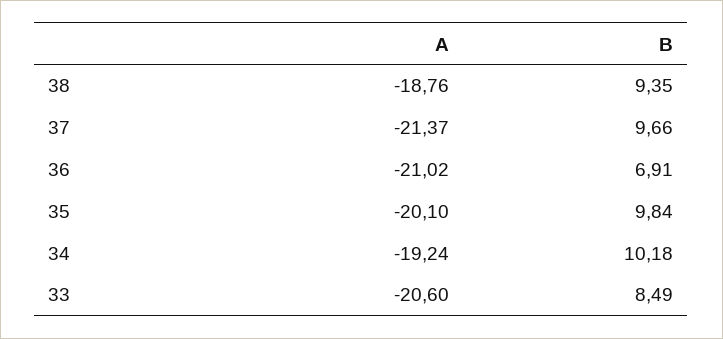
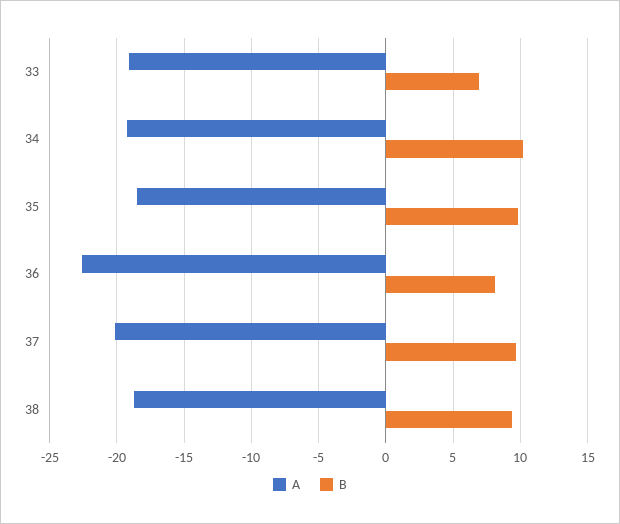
  {
    "A": {
      "38": -18.76,
-     "37": -21.37,
+     "37": -20,
-     "36": -21.02,
+     "36": -22.5,
-     "35": -20.1,
+     "35": -18.5,
      "34": -19.24,
-     "33": -20.6
+     "33": -19
    },
    "B": {
      "38": 9.35,
      "37": 9.66,
-     "36": 6.91,
+     "36": 8,
      "35": 9.84,
      "34": 10.18,
-     "33": 8.49
+     "33": 7
    }
  }

